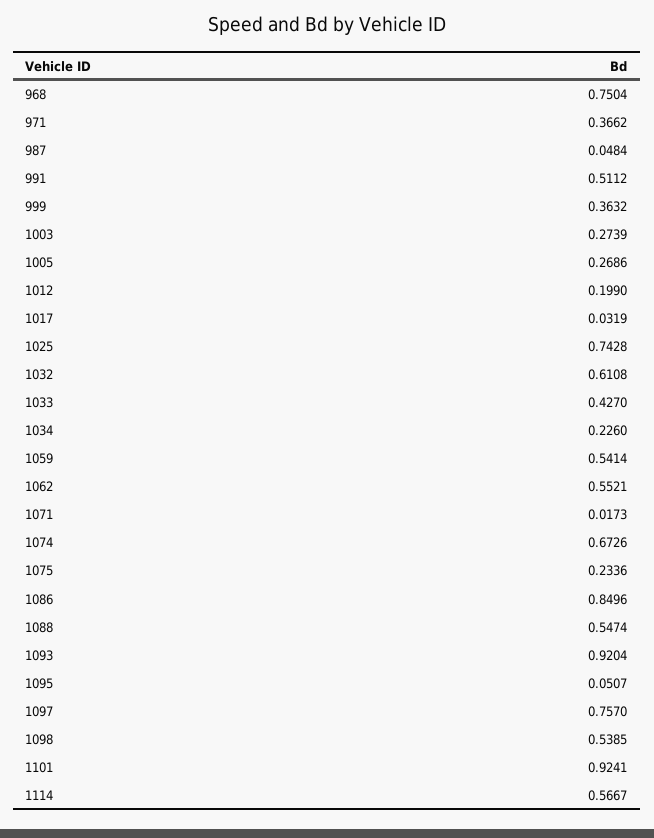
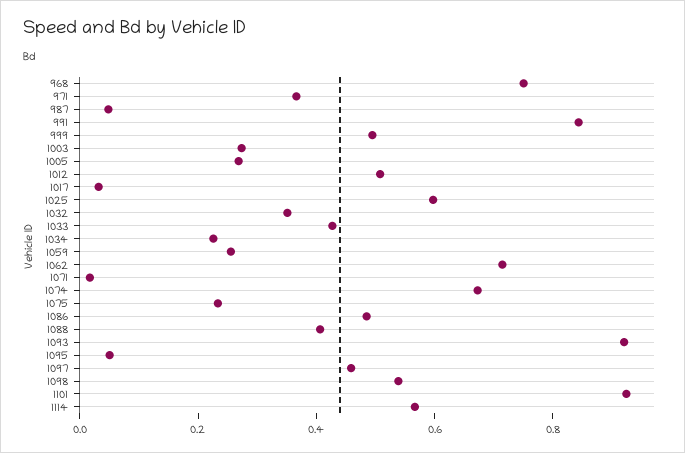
  {
    "968": 0.7504,
    "971": 0.3662,
    "987": 0.0484,
-   "991": 0.5112,
+   "991": 0.85,
-   "999": 0.3632,
+   "999": 0.5,
    "1003": 0.2739,
    "1005": 0.2686,
-   "1012": 0.199,
+   "1012": 0.5,
    "1017": 0.0319,
-   "1025": 0.7428,
+   "1025": 0.6,
-   "1032": 0.6108,
+   "1032": 0.35,
    "1033": 0.427,
    "1034": 0.226,
-   "1059": 0.5414,
+   "1059": 0.25,
-   "1062": 0.5521,
+   "1062": 0.7,
    "1071": 0.0173,
    "1074": 0.6726,
    "1075": 0.2336,
-   "1086": 0.8496,
+   "1086": 0.5,
-   "1088": 0.5474,
+   "1088": 0.4,
    "1093": 0.9204,
    "1095": 0.0507,
-   "1097": 0.757,
+   "1097": 0.45,
    "1098": 0.5385,
    "1101": 0.9241,
    "1114": 0.5667
  }

